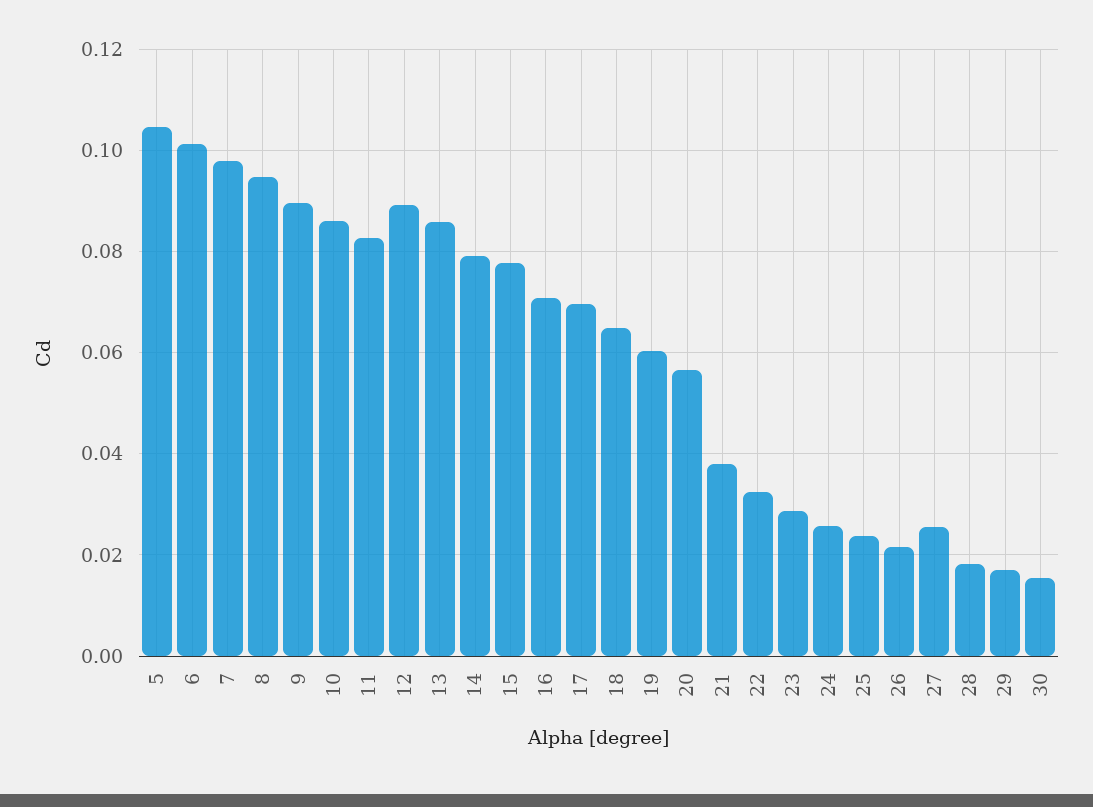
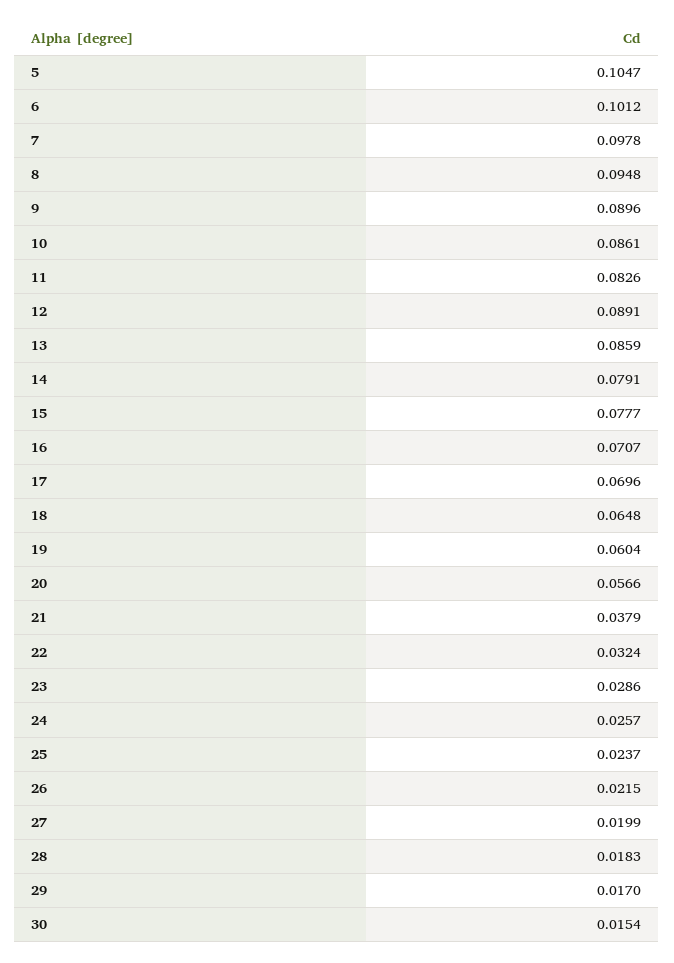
  {
    "5": 0.1047,
    "6": 0.1012,
    "7": 0.0978,
    "8": 0.0948,
    "9": 0.0896,
    "10": 0.0861,
    "11": 0.0826,
    "12": 0.0891,
    "13": 0.0859,
    "14": 0.0791,
    "15": 0.0777,
    "16": 0.0707,
    "17": 0.0696,
    "18": 0.0648,
    "19": 0.0604,
    "20": 0.0566,
    "21": 0.0379,
    "22": 0.0324,
    "23": 0.0286,
    "24": 0.0257,
    "25": 0.0237,
    "26": 0.0215,
-   "27": 0.026,
+   "27": 0.0199,
    "28": 0.0183,
    "29": 0.017,
    "30": 0.0154
  }

